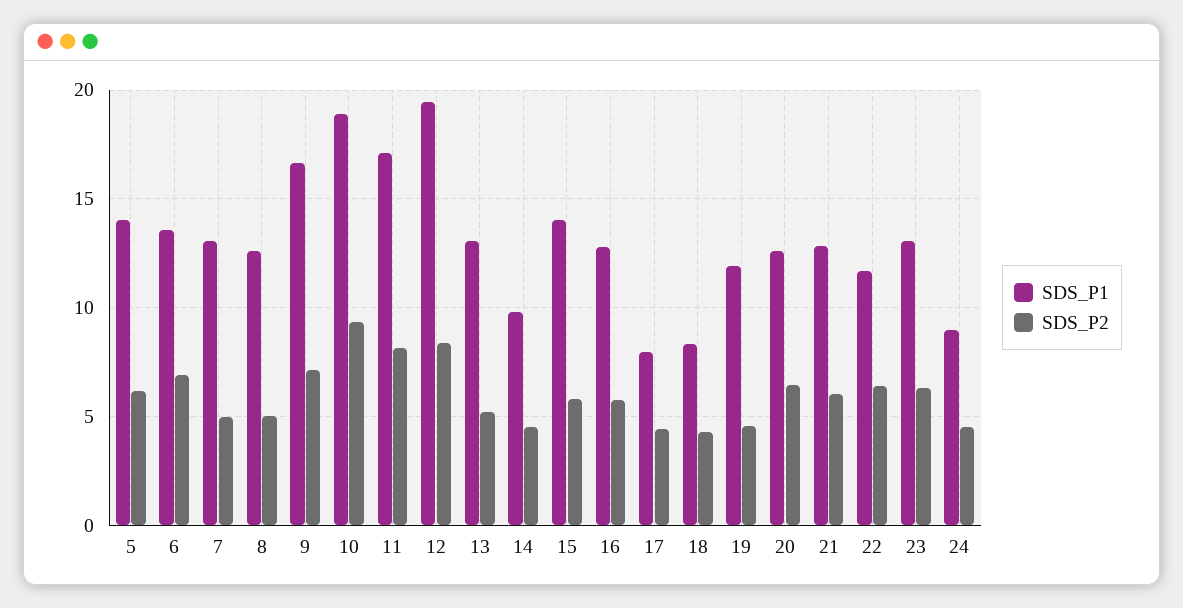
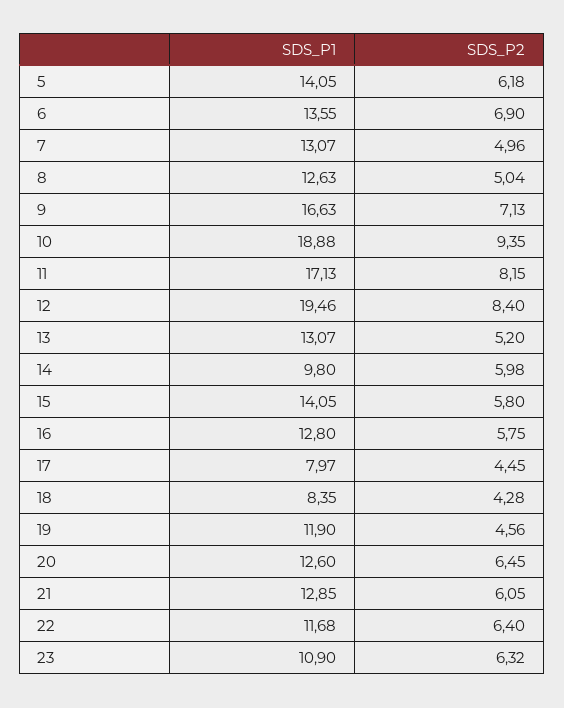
  {
    "SDS_P1": {
      "5": 14.05,
      "6": 13.55,
      "7": 13.07,
      "8": 12.63,
      "9": 16.63,
      "10": 18.88,
      "11": 17.13,
      "12": 19.46,
      "13": 13.07,
      "14": 9.8,
      "15": 14.05,
      "16": 12.8,
      "17": 7.97,
      "18": 8.35,
      "19": 11.9,
      "20": 12.6,
      "21": 12.85,
      "22": 11.68,
-     "23": 13,
+     "23": 10.9
-     "24": 9
    },
    "SDS_P2": {
      "5": 6.18,
      "6": 6.9,
      "7": 4.96,
      "8": 5.04,
      "9": 7.13,
      "10": 9.35,
      "11": 8.15,
      "12": 8.4,
      "13": 5.2,
-     "14": 4.5,
+     "14": 5.98,
      "15": 5.8,
      "16": 5.75,
      "17": 4.45,
      "18": 4.28,
      "19": 4.56,
      "20": 6.45,
      "21": 6.05,
      "22": 6.4,
-     "23": 6.32,
+     "23": 6.32
-     "24": 4.5
    }
  }

